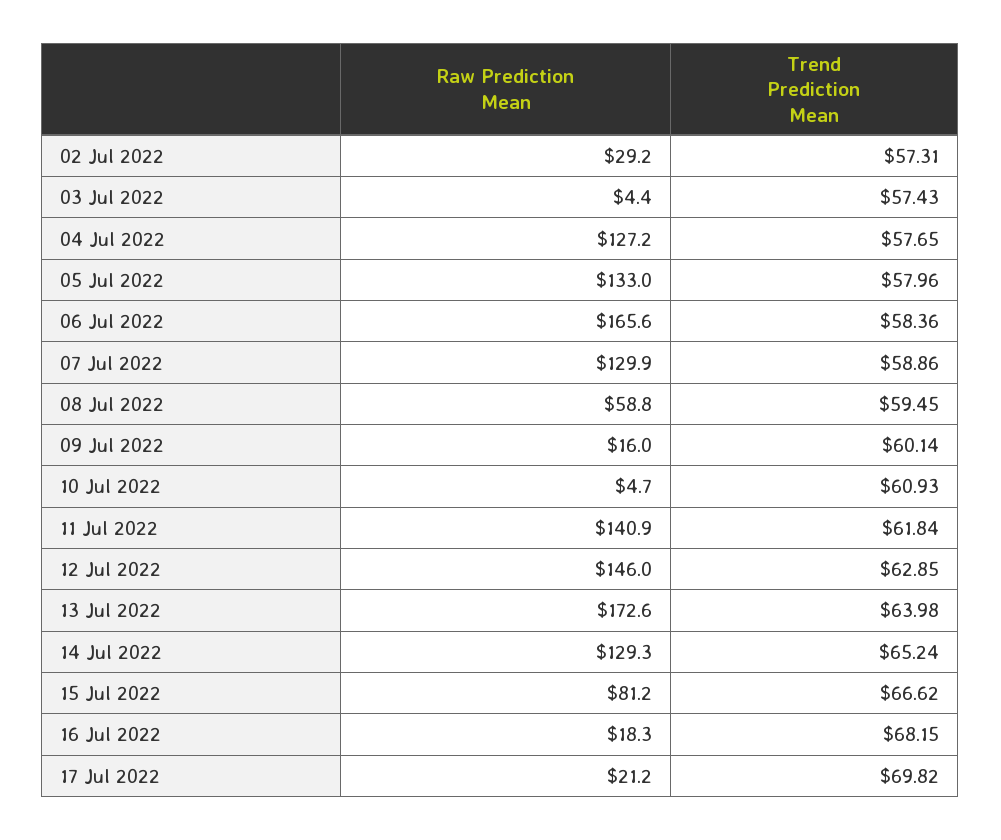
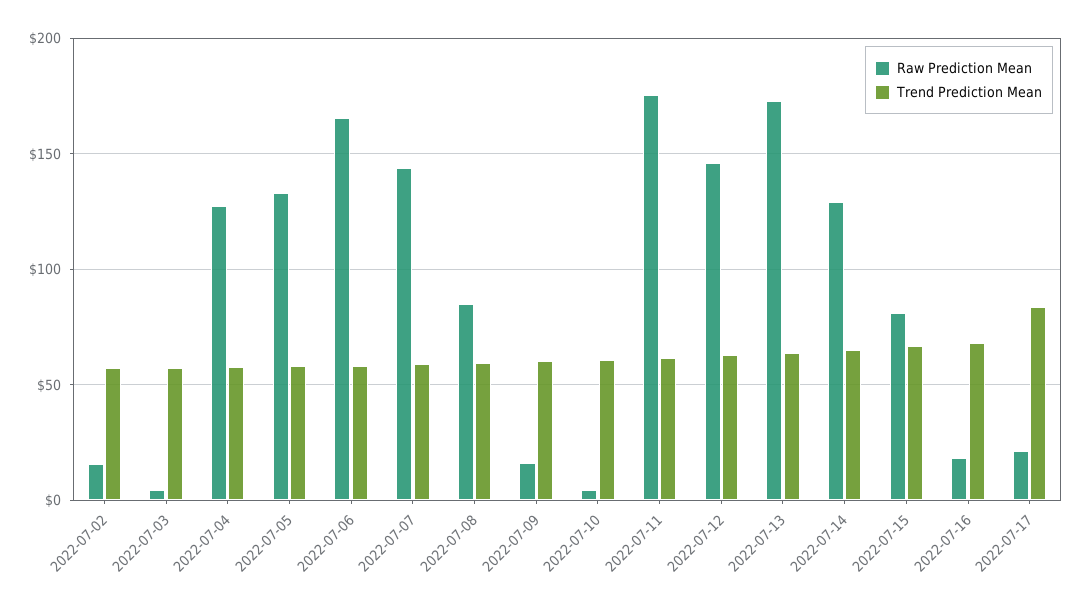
  {
    "Raw Prediction Mean": {
-     "02 Jul 2022": 29.2,
+     "02 Jul 2022": 15,
      "03 Jul 2022": 4.4,
      "04 Jul 2022": 127.2,
      "05 Jul 2022": 133,
      "06 Jul 2022": 165.6,
-     "07 Jul 2022": 129.9,
+     "07 Jul 2022": 145,
-     "08 Jul 2022": 58.8,
+     "08 Jul 2022": 85,
      "09 Jul 2022": 16,
      "10 Jul 2022": 4.7,
-     "11 Jul 2022": 140.9,
+     "11 Jul 2022": 175,
      "12 Jul 2022": 146,
      "13 Jul 2022": 172.6,
      "14 Jul 2022": 129.3,
      "15 Jul 2022": 81.2,
      "16 Jul 2022": 18.3,
      "17 Jul 2022": 21.2
    },
    "Trend Prediction Mean": {
      "02 Jul 2022": 57.31,
      "03 Jul 2022": 57.43,
      "04 Jul 2022": 57.65,
      "05 Jul 2022": 57.96,
      "06 Jul 2022": 58.36,
      "07 Jul 2022": 58.86,
      "08 Jul 2022": 59.45,
      "09 Jul 2022": 60.14,
      "10 Jul 2022": 60.93,
      "11 Jul 2022": 61.84,
      "12 Jul 2022": 62.85,
      "13 Jul 2022": 63.98,
      "14 Jul 2022": 65.24,
      "15 Jul 2022": 66.62,
      "16 Jul 2022": 68.15,
-     "17 Jul 2022": 69.82
+     "17 Jul 2022": 85
    }
  }

